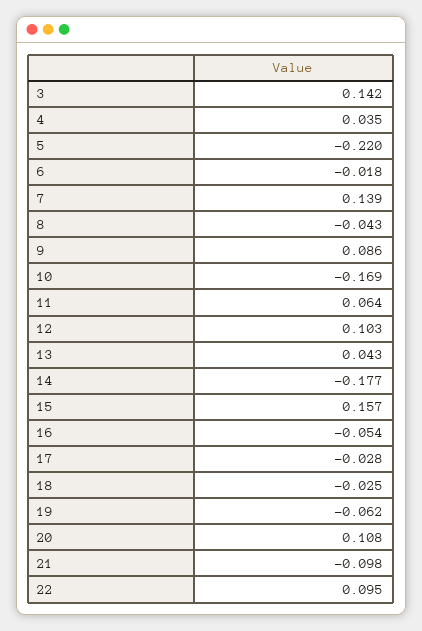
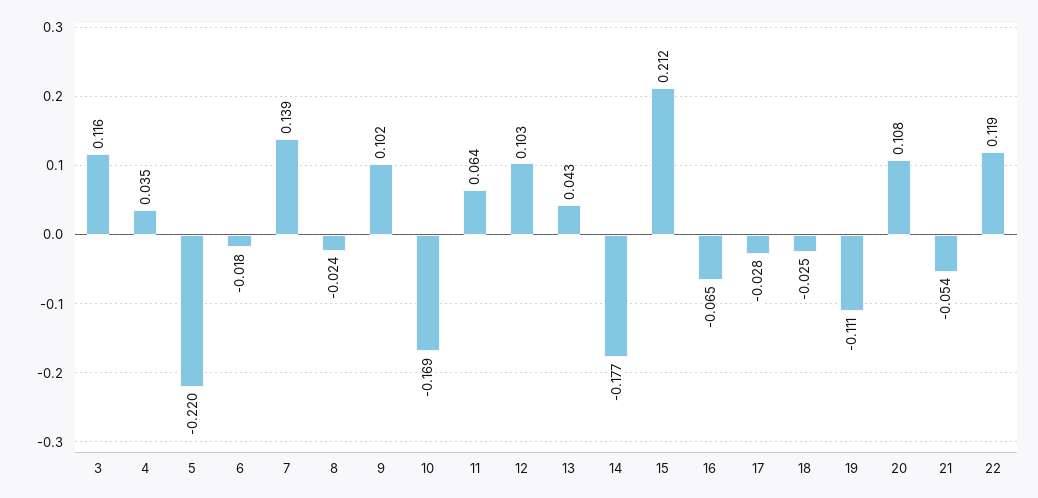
  {
-   "3": 0.142,
+   "3": 0.116,
    "4": 0.035,
    "5": -0.22,
    "6": -0.018,
    "7": 0.139,
-   "8": -0.043,
+   "8": -0.024,
-   "9": 0.086,
+   "9": 0.102,
    "10": -0.169,
    "11": 0.064,
    "12": 0.103,
    "13": 0.043,
    "14": -0.177,
-   "15": 0.157,
+   "15": 0.212,
-   "16": -0.054,
+   "16": -0.065,
    "17": -0.028,
    "18": -0.025,
-   "19": -0.062,
+   "19": -0.111,
    "20": 0.108,
-   "21": -0.098,
+   "21": -0.054,
-   "22": 0.095
+   "22": 0.119
  }

